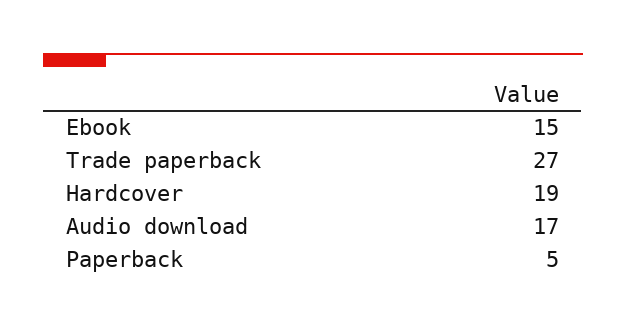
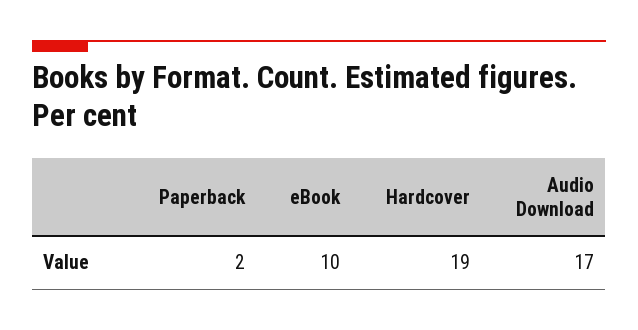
  {
-   "Ebook": 15,
+   "Ebook": 10,
-   "Trade paperback": 27,
    "Hardcover": 19,
    "Audio download": 17,
-   "Paperback": 5
+   "Paperback": 2
  }

